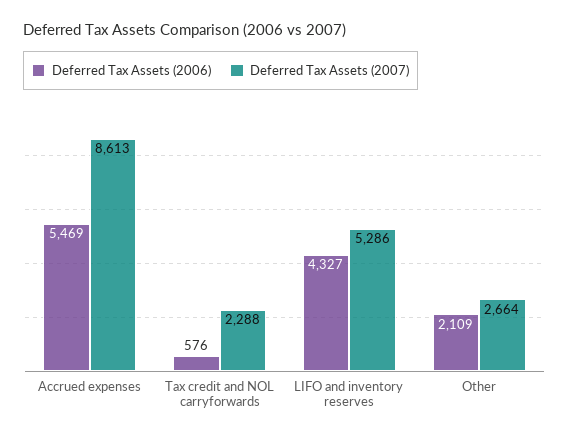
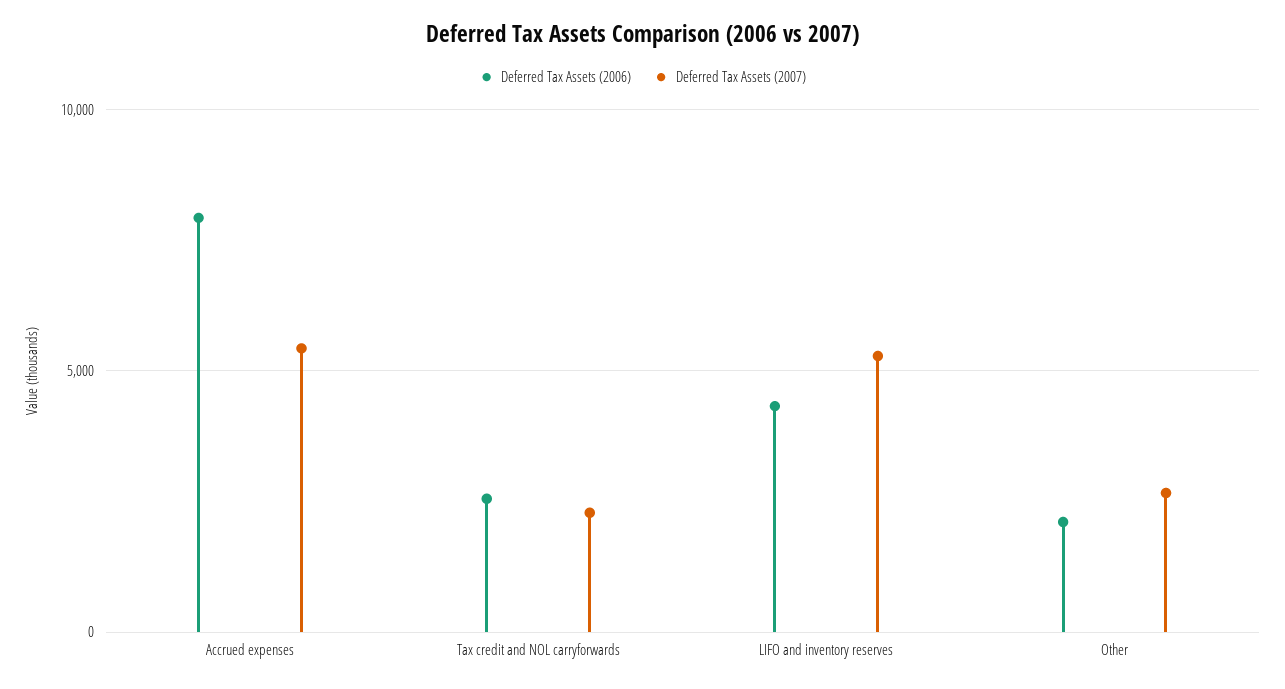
  {
    "Deferred Tax Assets (2006)": {
-     "Accrued expenses": 5469,
+     "Accrued expenses": 8000,
-     "Tax credit and NOL carryforwards": 576,
+     "Tax credit and NOL carryforwards": 2500,
      "LIFO and inventory reserves": 4327,
      "Other": 2109
    },
    "Deferred Tax Assets (2007)": {
-     "Accrued expenses": 8613,
+     "Accrued expenses": 5500,
      "Tax credit and NOL carryforwards": 2288,
      "LIFO and inventory reserves": 5286,
      "Other": 2664
    }
  }

